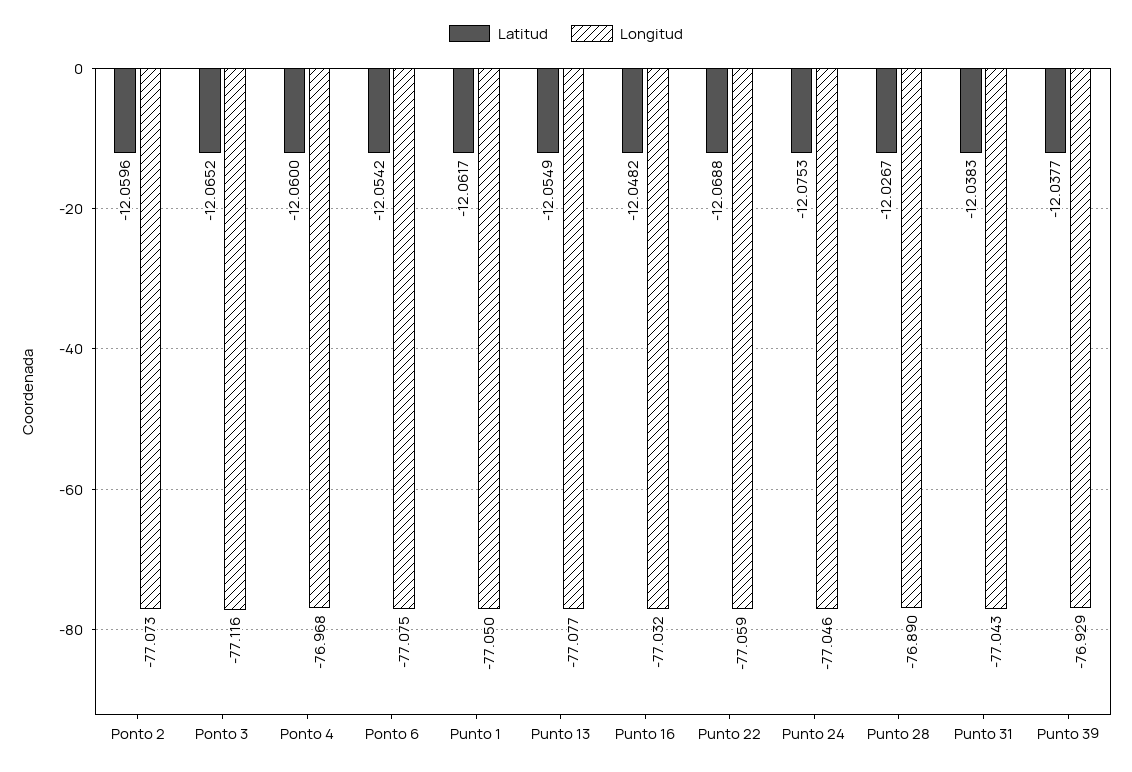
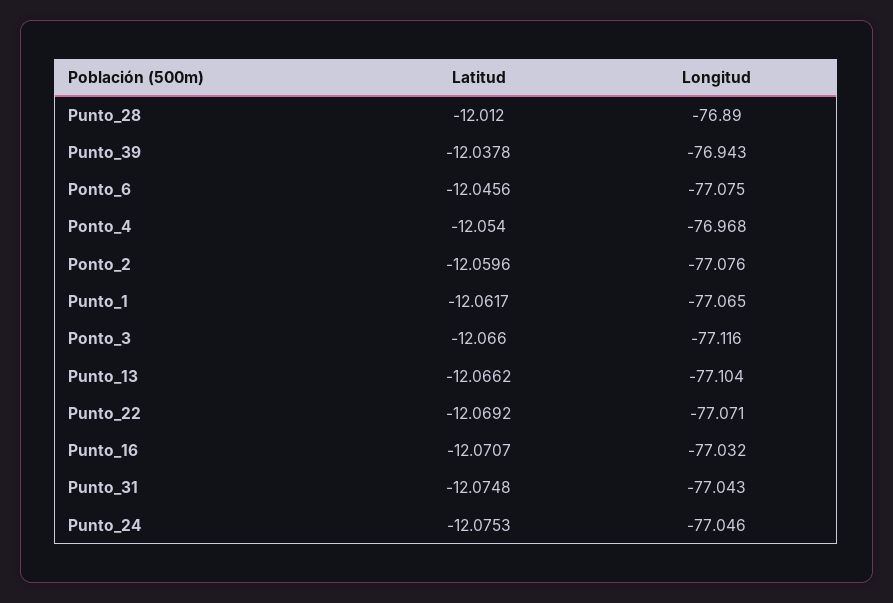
  {
    "Latitud": {
      "Ponto 2": -12.0596,
-     "Ponto 3": -12.0652,
+     "Ponto 3": -12.066,
-     "Ponto 4": -12.06,
+     "Ponto 4": -12.054,
-     "Ponto 6": -12.0542,
+     "Ponto 6": -12.0456,
      "Punto 1": -12.0617,
-     "Punto 13": -12.0549,
+     "Punto 13": -12.0662,
-     "Punto 16": -12.0482,
+     "Punto 16": -12.0707,
-     "Punto 22": -12.0688,
+     "Punto 22": -12.0692,
      "Punto 24": -12.0753,
-     "Punto 28": -12.0267,
+     "Punto 28": -12.012,
-     "Punto 31": -12.0383,
+     "Punto 31": -12.0748,
-     "Punto 39": -12.0377
+     "Punto 39": -12.0378
    },
    "Longitud": {
-     "Ponto 2": -77.073,
+     "Ponto 2": -77.076,
      "Ponto 3": -77.116,
      "Ponto 4": -76.968,
      "Ponto 6": -77.075,
-     "Punto 1": -77.05,
+     "Punto 1": -77.065,
-     "Punto 13": -77.077,
+     "Punto 13": -77.104,
      "Punto 16": -77.032,
-     "Punto 22": -77.059,
+     "Punto 22": -77.071,
      "Punto 24": -77.046,
      "Punto 28": -76.89,
      "Punto 31": -77.043,
-     "Punto 39": -76.929
+     "Punto 39": -76.943
    }
  }

